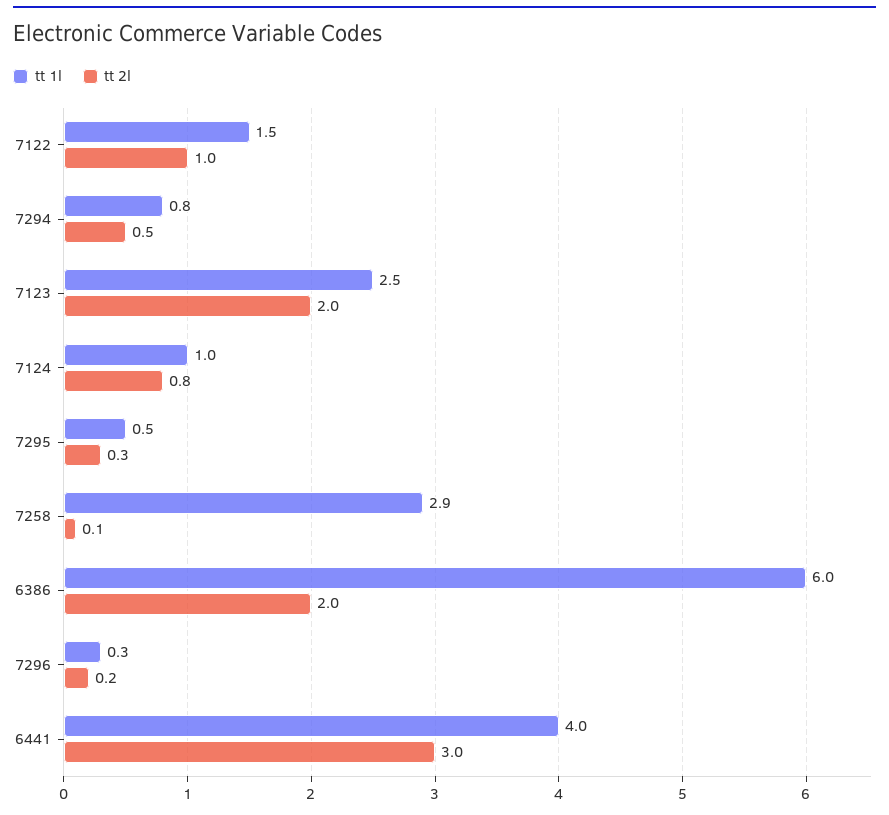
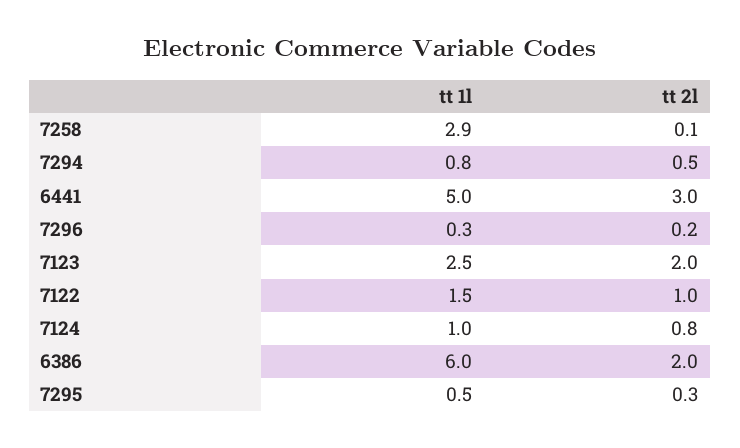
  {
    "tt 1l": {
      "7122": 1.5,
      "7294": 0.8,
      "7123": 2.5,
      "7124": 1,
      "7295": 0.5,
      "7258": 2.9,
      "6386": 6,
      "7296": 0.3,
-     "6441": 4
+     "6441": 5
    },
    "tt 2l": {
      "7122": 1,
      "7294": 0.5,
      "7123": 2,
      "7124": 0.8,
      "7295": 0.3,
      "7258": 0.1,
      "6386": 2,
      "7296": 0.2,
      "6441": 3
    }
  }

